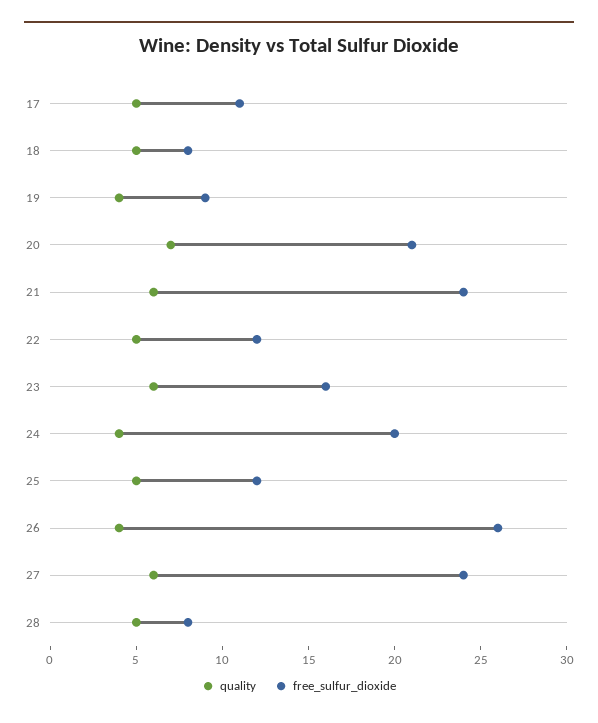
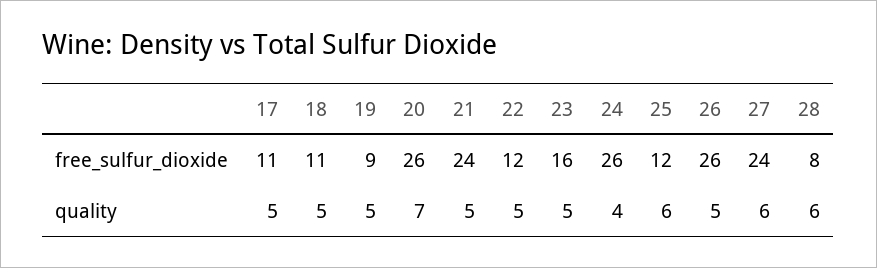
  {
    "quality": {
      "17": 5,
      "18": 5,
-     "19": 4,
+     "19": 5,
      "20": 7,
-     "21": 6,
+     "21": 5,
      "22": 5,
-     "23": 6,
+     "23": 5,
      "24": 4,
-     "25": 5,
+     "25": 6,
-     "26": 4,
+     "26": 5,
      "27": 6,
-     "28": 5
+     "28": 6
    },
    "free_sulfur_dioxide": {
      "17": 11,
-     "18": 8,
+     "18": 11,
      "19": 9,
-     "20": 21,
+     "20": 26,
      "21": 24,
      "22": 12,
      "23": 16,
-     "24": 20,
+     "24": 26,
      "25": 12,
      "26": 26,
      "27": 24,
      "28": 8
    }
  }

